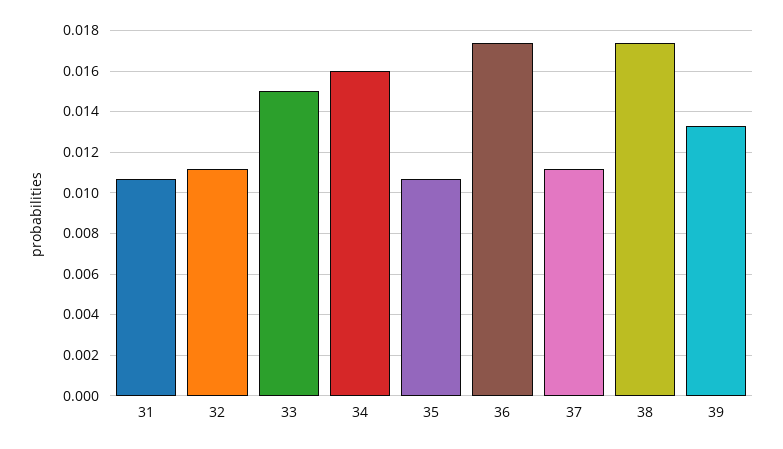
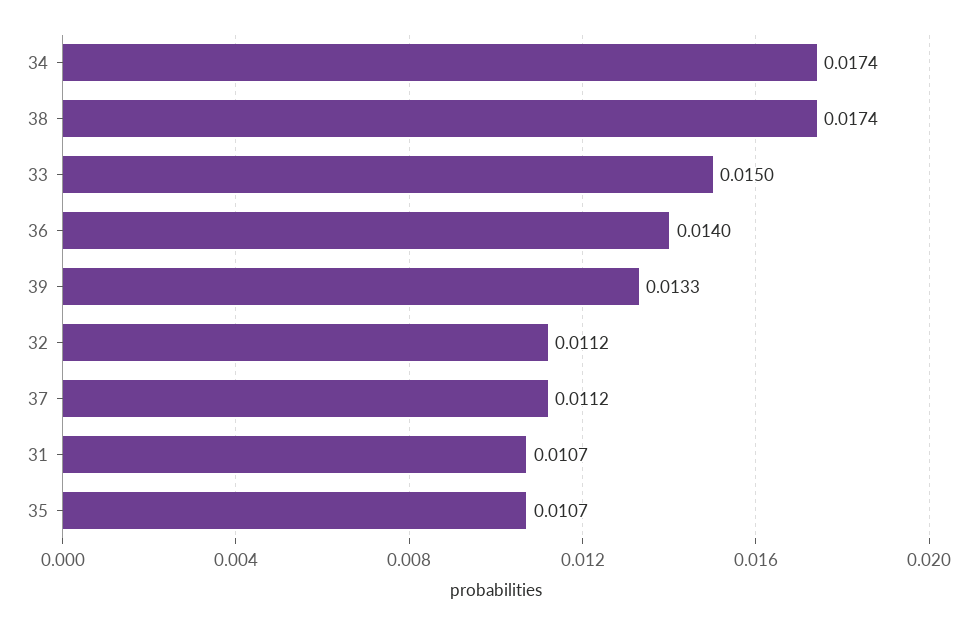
  {
    "31": 0.0107,
    "32": 0.0112,
    "33": 0.015,
-   "34": 0.016,
+   "34": 0.0174,
    "35": 0.0107,
-   "36": 0.0175,
+   "36": 0.014,
    "37": 0.0112,
    "38": 0.0174,
    "39": 0.0133
  }

